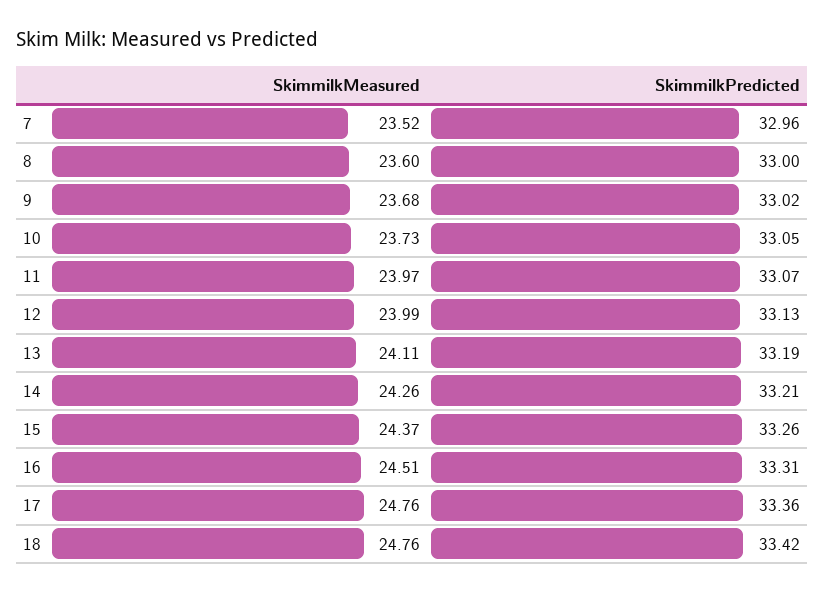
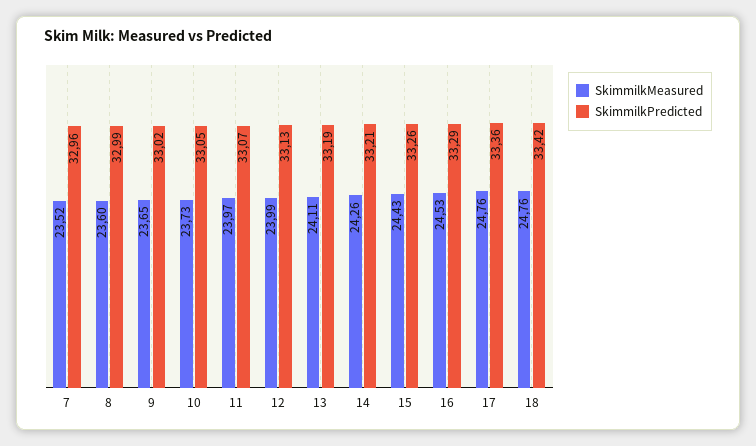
  {
    "SkimmilkMeasured": {
      "7": 23.52,
      "8": 23.6,
-     "9": 23.68,
+     "9": 23.65,
      "10": 23.73,
      "11": 23.97,
      "12": 23.99,
      "13": 24.11,
      "14": 24.26,
-     "15": 24.37,
+     "15": 24.43,
-     "16": 24.51,
+     "16": 24.53,
      "17": 24.76,
      "18": 24.76
    },
    "SkimmilkPredicted": {
      "7": 32.96,
-     "8": 33,
+     "8": 32.99,
      "9": 33.02,
      "10": 33.05,
      "11": 33.07,
      "12": 33.13,
      "13": 33.19,
      "14": 33.21,
      "15": 33.26,
-     "16": 33.31,
+     "16": 33.29,
      "17": 33.36,
      "18": 33.42
    }
  }

